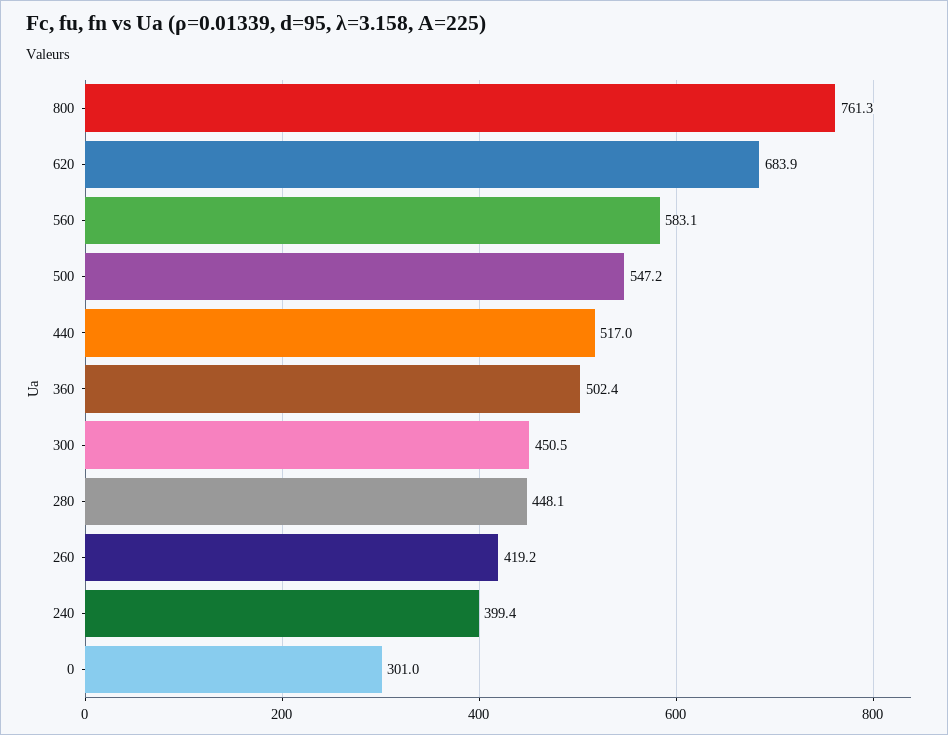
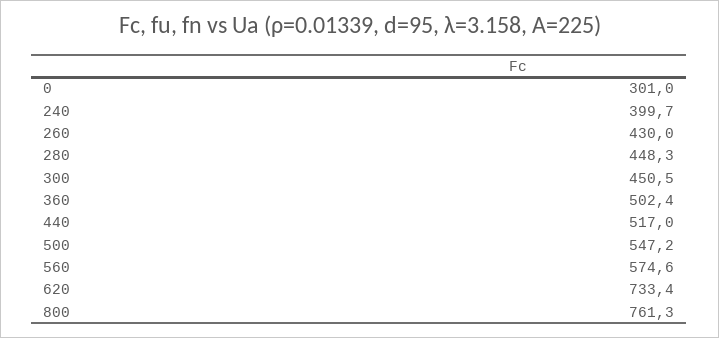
  {
    "800": 761.3,
-   "620": 683.9,
+   "620": 733.4,
-   "560": 583.1,
+   "560": 574.6,
    "500": 547.2,
    "440": 517,
    "360": 502.4,
    "300": 450.5,
-   "280": 448.1,
+   "280": 448.3,
-   "260": 419.2,
+   "260": 430,
-   "240": 399.4,
+   "240": 399.7,
    "0": 301
  }

